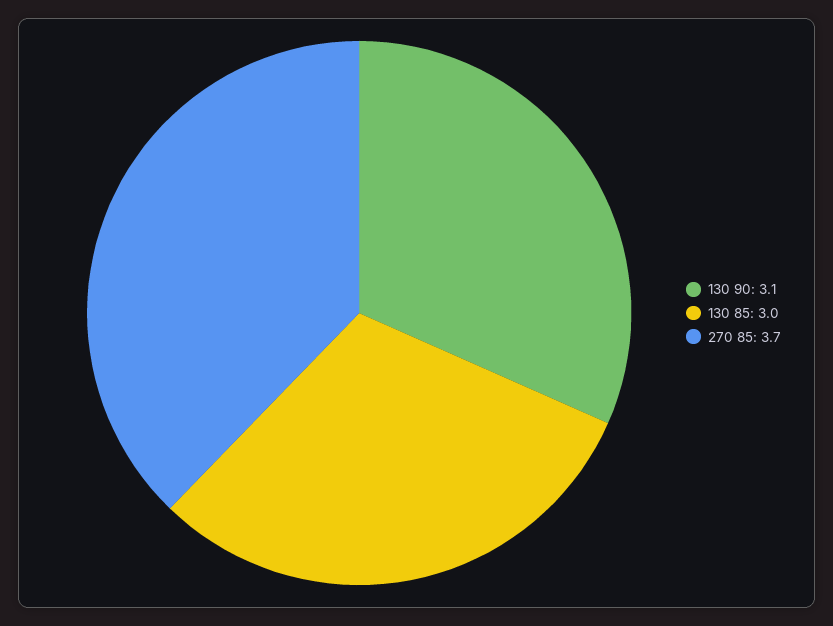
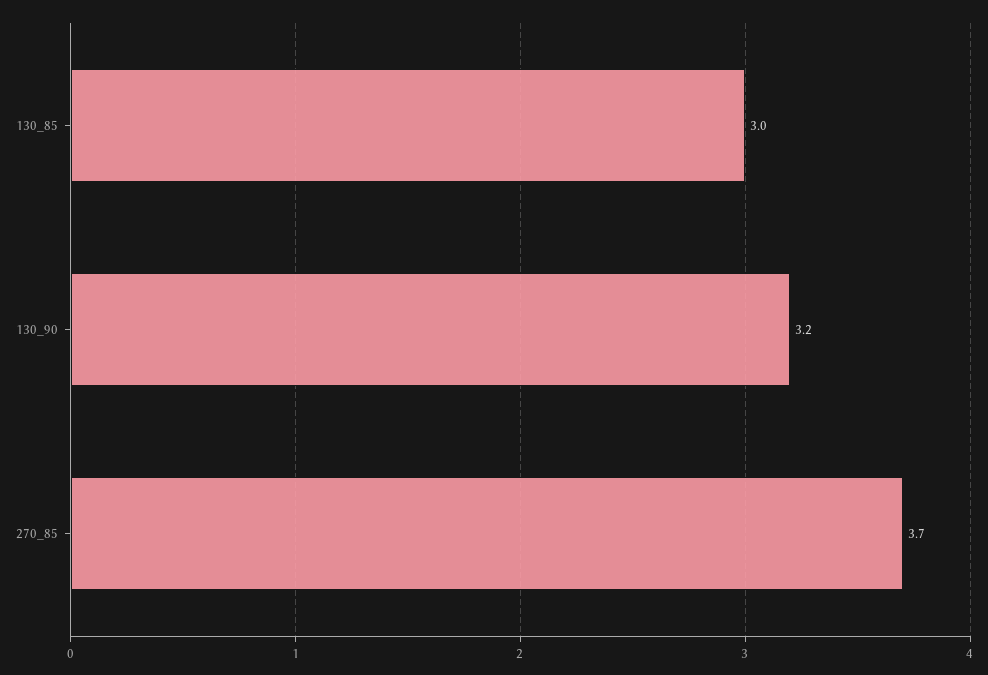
  {
-   "130 90": 3.1,
+   "130 90": 3.2,
    "130 85": 3,
    "270 85": 3.7
  }

